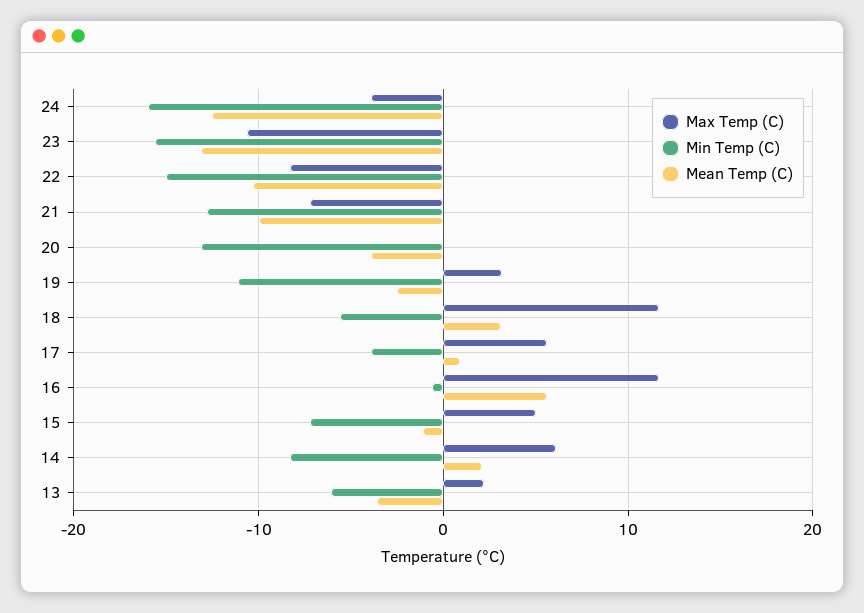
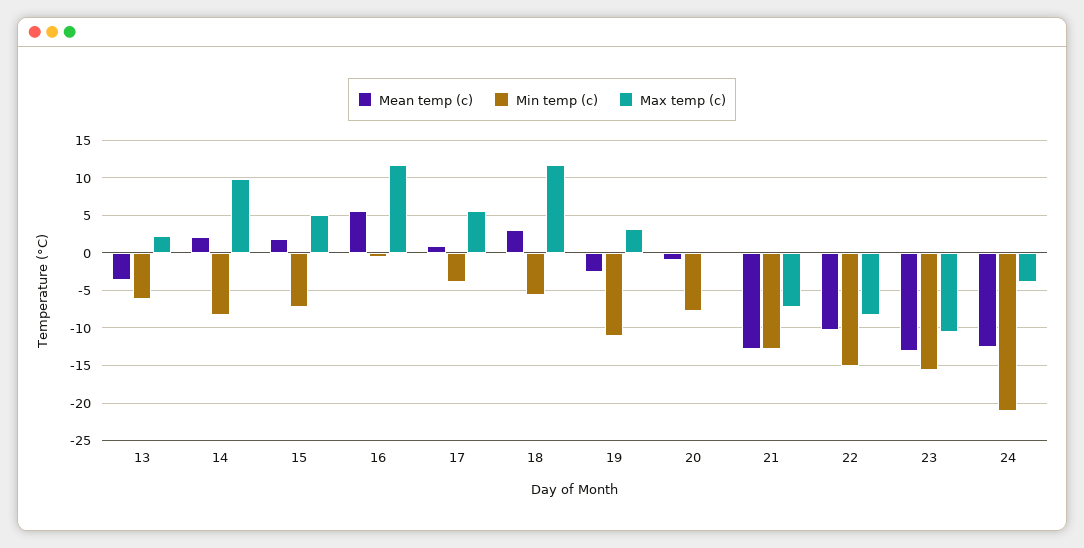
  {
    "Max Temp (C)": {
      "24": -4,
      "23": -11,
      "22": -8,
      "21": -7,
      "20": 0,
      "19": 3,
      "18": 12,
      "17": 6,
      "16": 12,
      "15": 5,
-     "14": 6,
+     "14": 10,
      "13": 2
    },
    "Min Temp (C)": {
-     "24": -16,
+     "24": -21,
      "23": -16,
      "22": -15,
      "21": -13,
-     "20": -13,
+     "20": -8,
      "19": -11,
      "18": -6,
      "17": -4,
      "16": -1,
      "15": -7,
      "14": -8,
      "13": -6
    },
    "Mean Temp (C)": {
      "24": -13,
      "23": -13,
      "22": -10,
-     "21": -10,
+     "21": -13,
-     "20": -4,
+     "20": -1,
      "19": -3,
      "18": 3,
      "17": 1,
      "16": 6,
-     "15": -1,
+     "15": 2,
      "14": 2,
      "13": -4
    }
  }

